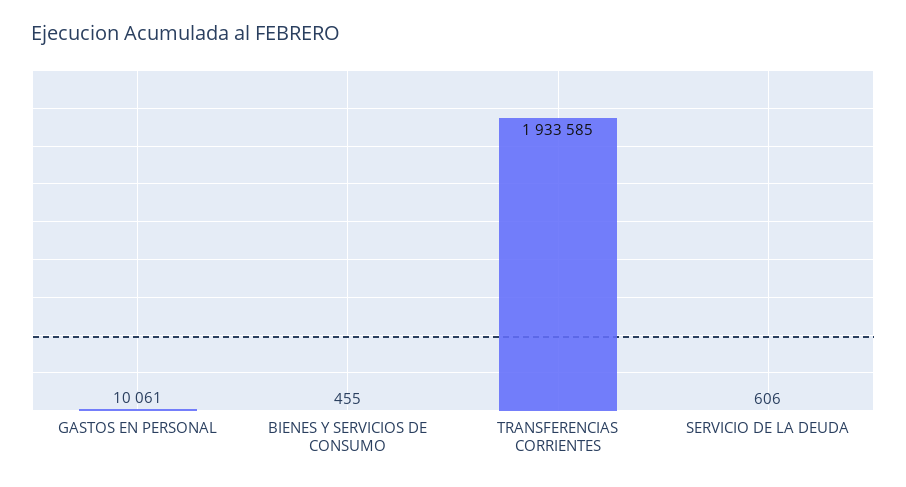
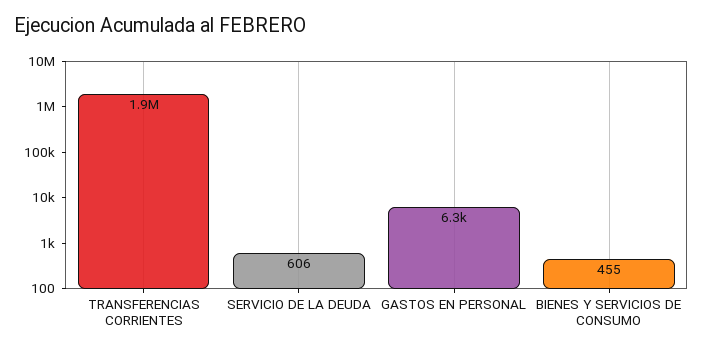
  {
-   "GASTOS EN PERSONAL": 10061,
+   "GASTOS EN PERSONAL": 6300,
    "BIENES Y SERVICIOS DE CONSUMO": 455,
    "TRANSFERENCIAS CORRIENTES": 1933585,
    "SERVICIO DE LA DEUDA": 606
  }

